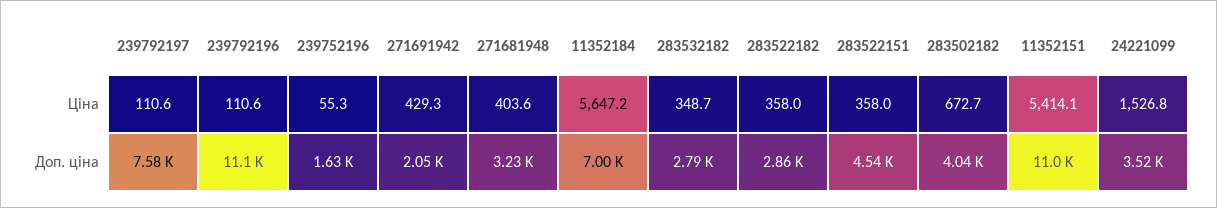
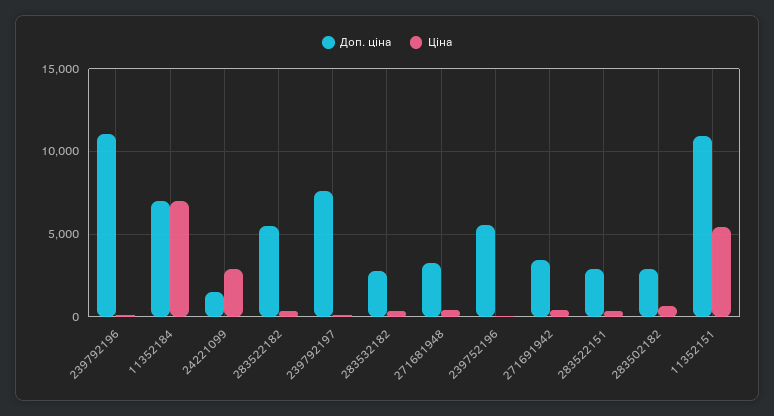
  {
    "Ціна": {
      "239792197": 110.6,
      "239792196": 110.6,
      "239752196": 55.3,
      "271691942": 429.3,
      "271681948": 403.6,
-     "11352184": 5647.2,
+     "11352184": 7000,
      "283532182": 348.7,
      "283522182": 358,
      "283522151": 358,
      "283502182": 672.7,
      "11352151": 5414.1,
-     "24221099": 1526.8
+     "24221099": 3000
    },
    "Доп. ціна": {
      "239792197": 7580,
      "239792196": 11100,
-     "239752196": 1630,
+     "239752196": 5500,
-     "271691942": 2050,
+     "271691942": 3500,
      "271681948": 3230,
      "11352184": 7000,
      "283532182": 2790,
-     "283522182": 2860,
+     "283522182": 5500,
-     "283522151": 4540,
+     "283522151": 3000,
-     "283502182": 4040,
+     "283502182": 3000,
      "11352151": 11000,
-     "24221099": 3520
+     "24221099": 1500
    }
  }

